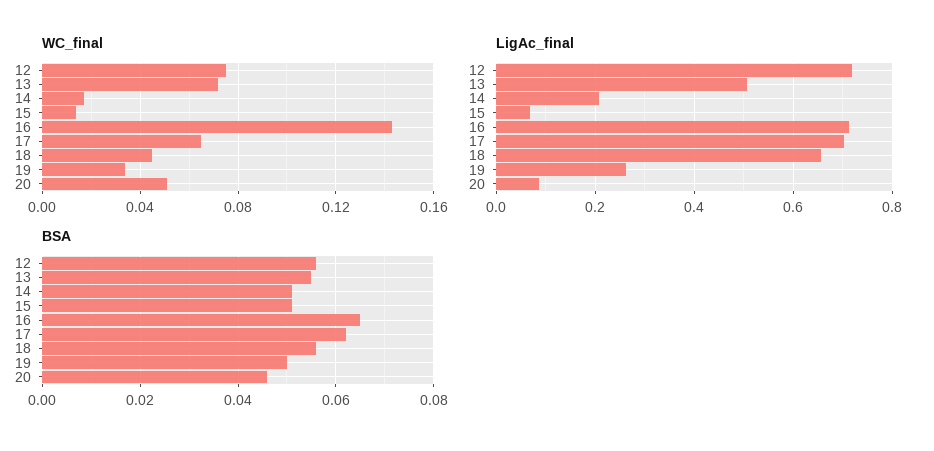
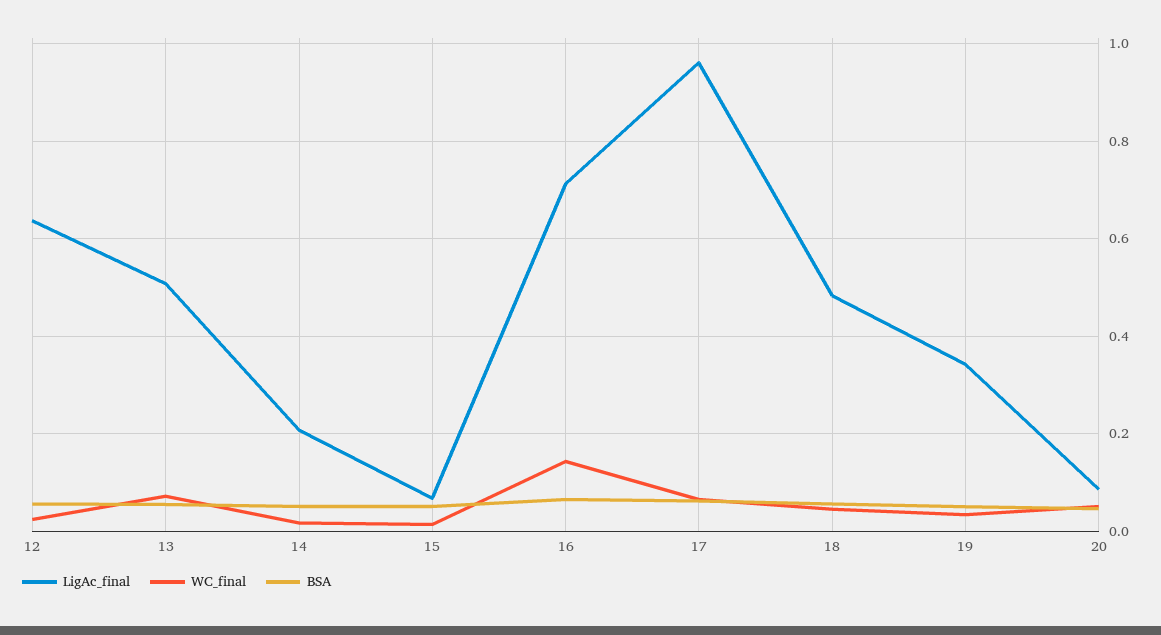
  {
    "WC_final": {
-     "12": 0.075,
+     "12": 0.02,
      "13": 0.07,
      "14": 0.015,
      "15": 0.015,
      "16": 0.145,
      "17": 0.065,
      "18": 0.045,
      "19": 0.035,
      "20": 0.05
    },
    "LigAc_final": {
-     "12": 0.72,
+     "12": 0.64,
      "13": 0.5,
      "14": 0.2,
      "15": 0.06,
      "16": 0.72,
-     "17": 0.7,
+     "17": 0.96,
-     "18": 0.66,
+     "18": 0.48,
-     "19": 0.26,
+     "19": 0.34,
      "20": 0.08
    },
    "BSA": {
      "12": 0.055,
      "13": 0.055,
      "14": 0.05,
      "15": 0.05,
      "16": 0.065,
      "17": 0.06,
      "18": 0.055,
      "19": 0.05,
      "20": 0.045
    }
  }

